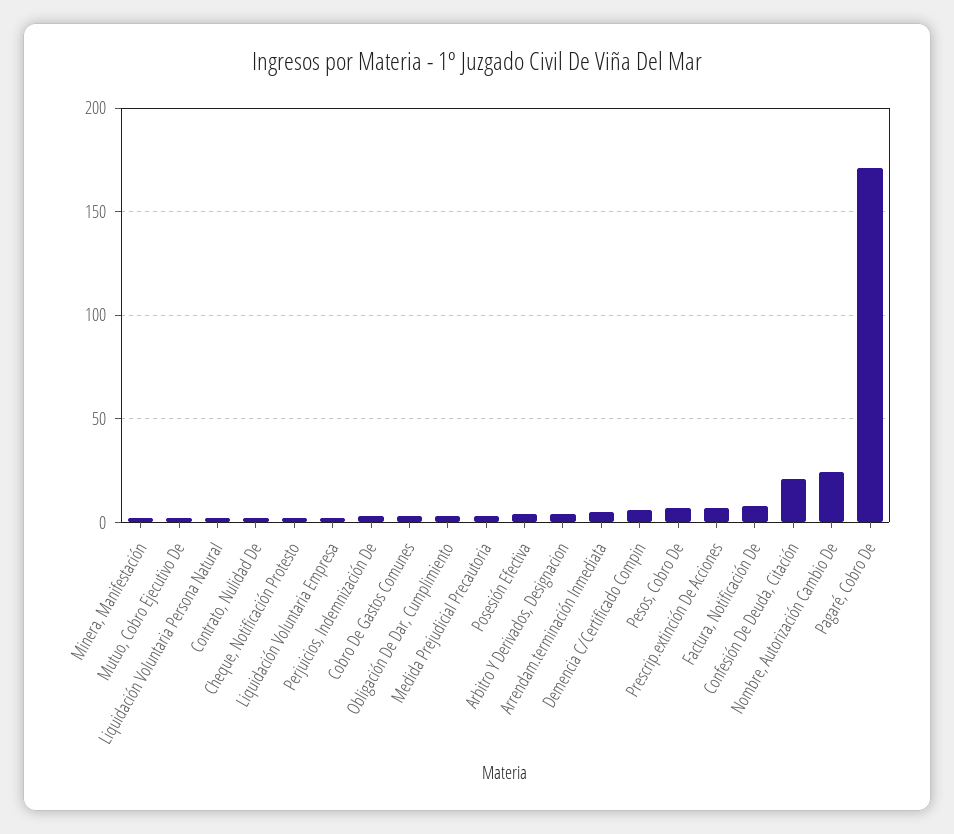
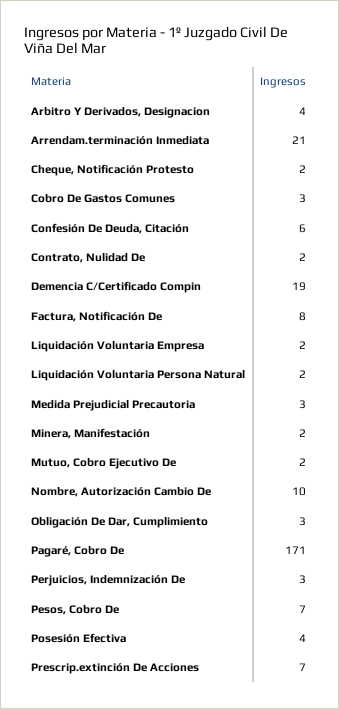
  {
    "Minera, Manifestación": 2,
    "Mutuo, Cobro Ejecutivo De": 2,
    "Liquidación Voluntaria Persona Natural": 2,
    "Contrato, Nulidad De": 2,
    "Cheque, Notificación Protesto": 2,
    "Liquidación Voluntaria Empresa": 2,
    "Perjuicios, Indemnización De": 3,
    "Cobro De Gastos Comunes": 3,
    "Obligación De Dar, Cumplimiento": 3,
    "Medida Prejudicial Precautoria": 3,
    "Posesión Efectiva": 4,
    "Arbitro Y Derivados, Designacion": 4,
-   "Arrendam.terminación Inmediata": 5,
+   "Arrendam.terminación Inmediata": 21,
-   "Demencia C/Certificado Compin": 5,
+   "Demencia C/Certificado Compin": 19,
    "Pesos, Cobro De": 7,
    "Prescrip.extinción De Acciones": 7,
    "Factura, Notificación De": 8,
-   "Confesión De Deuda, Citación": 20,
+   "Confesión De Deuda, Citación": 6,
-   "Nombre, Autorización Cambio De": 25,
+   "Nombre, Autorización Cambio De": 10,
    "Pagaré, Cobro De": 171
  }

